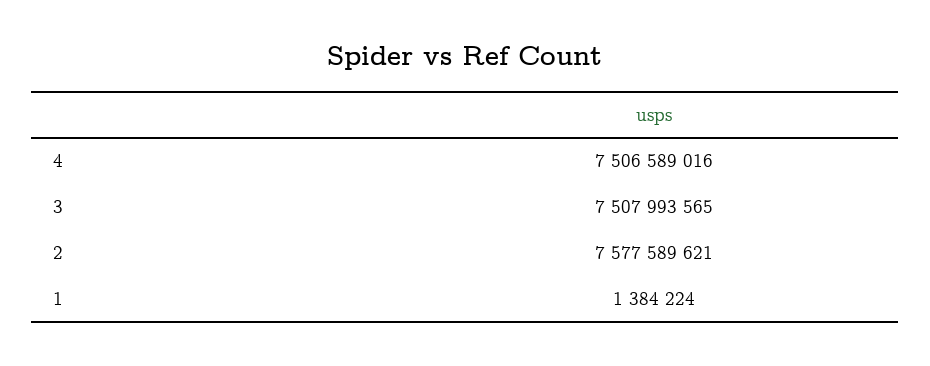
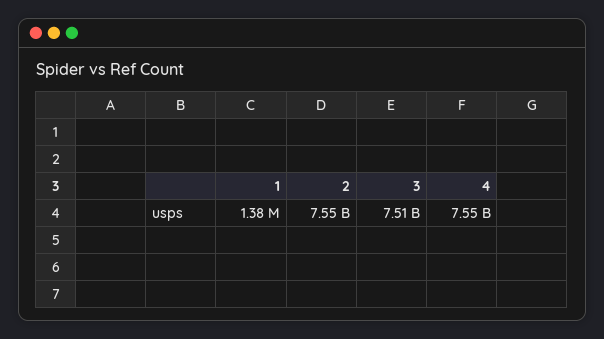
  {
-   "4": 7506589016,
+   "4": 7550000000,
    "3": 7507993565,
-   "2": 7577589621,
+   "2": 7550000000,
    "1": 1384224
  }

